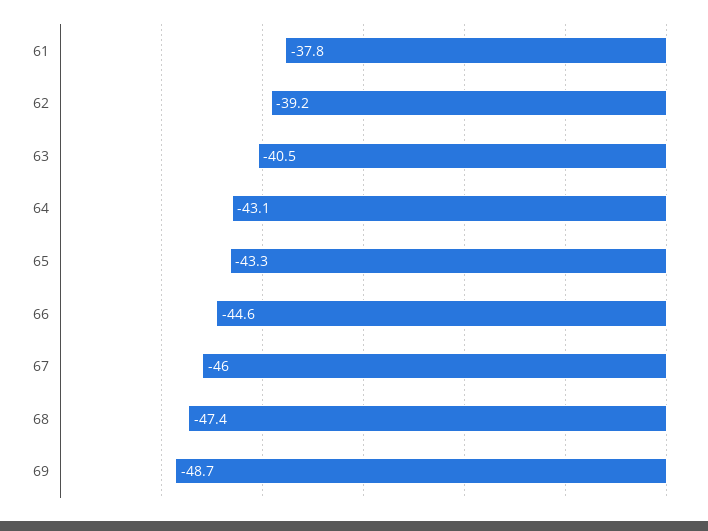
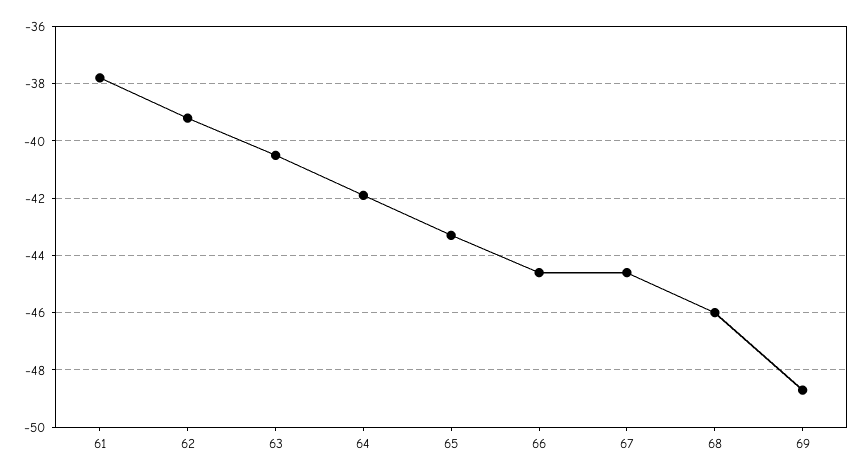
  {
    "61": -37.8,
    "62": -39.2,
    "63": -40.5,
-   "64": -43.1,
+   "64": -42,
    "65": -43.3,
    "66": -44.6,
-   "67": -46,
+   "67": -44.5,
-   "68": -47.4,
+   "68": -46,
    "69": -48.7
  }

